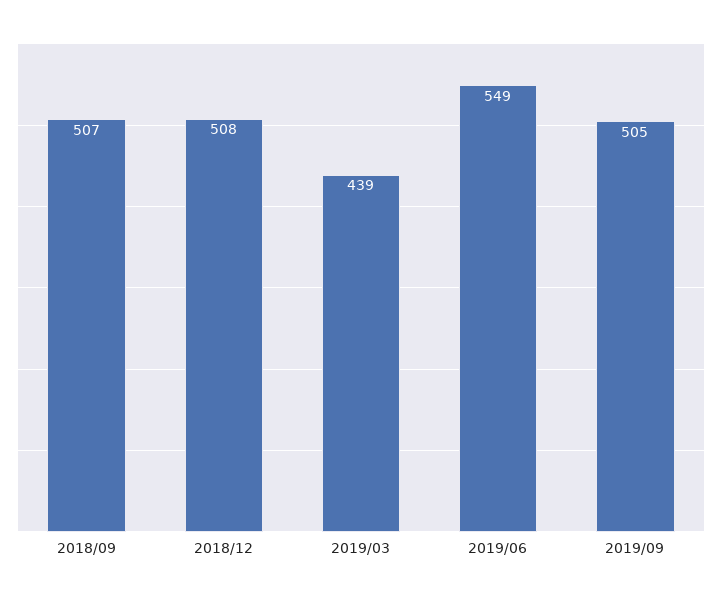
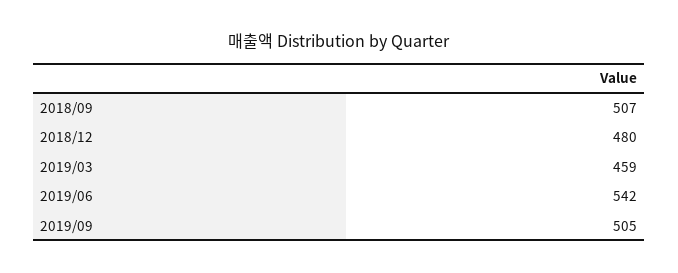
  {
    "2018/09": 507,
-   "2018/12": 508,
+   "2018/12": 480,
-   "2019/03": 439,
+   "2019/03": 459,
-   "2019/06": 549,
+   "2019/06": 542,
    "2019/09": 505
  }

